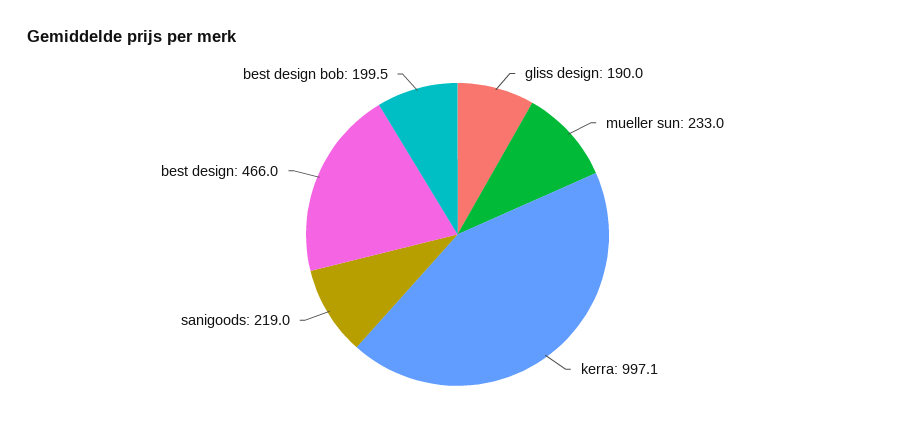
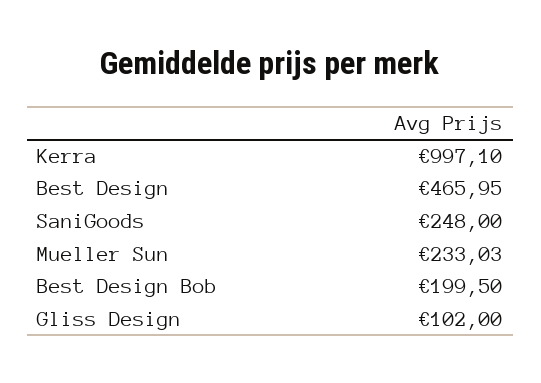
  {
-   "gliss design": 190,
+   "gliss design": 102,
    "mueller sun": 233.03,
    "kerra": 997.1,
-   "sanigoods": 219,
+   "sanigoods": 248,
    "best design": 465.95,
    "best design bob": 199.5
  }

